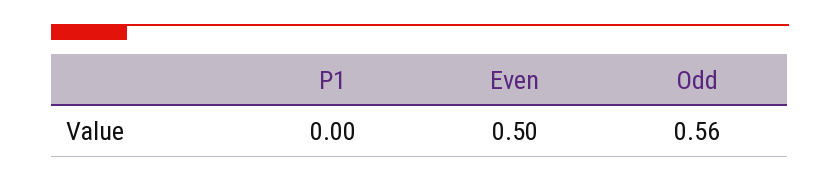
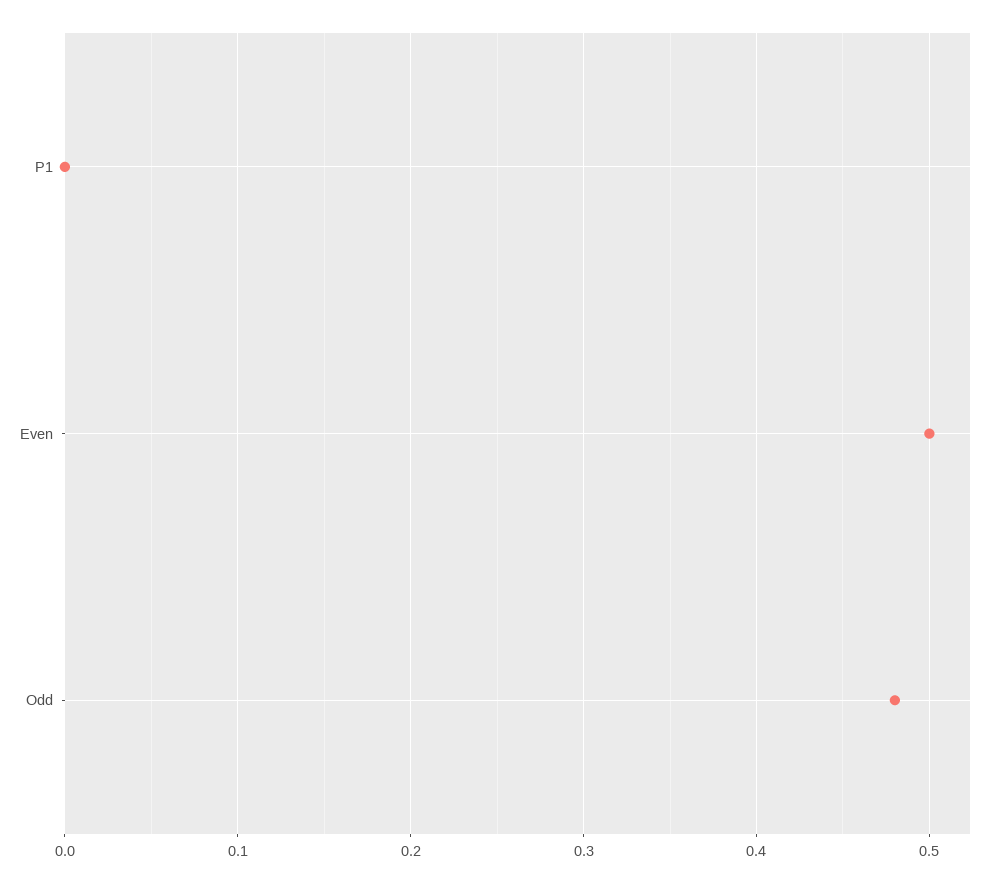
  {
    "P1": 0,
    "Even": 0.5,
-   "Odd": 0.56
+   "Odd": 0.48
  }

